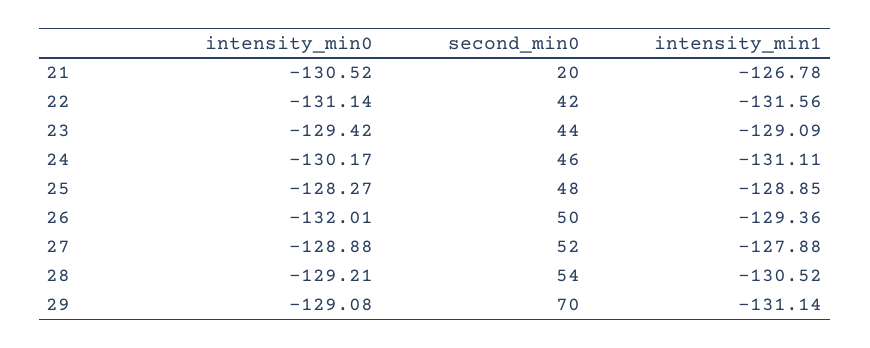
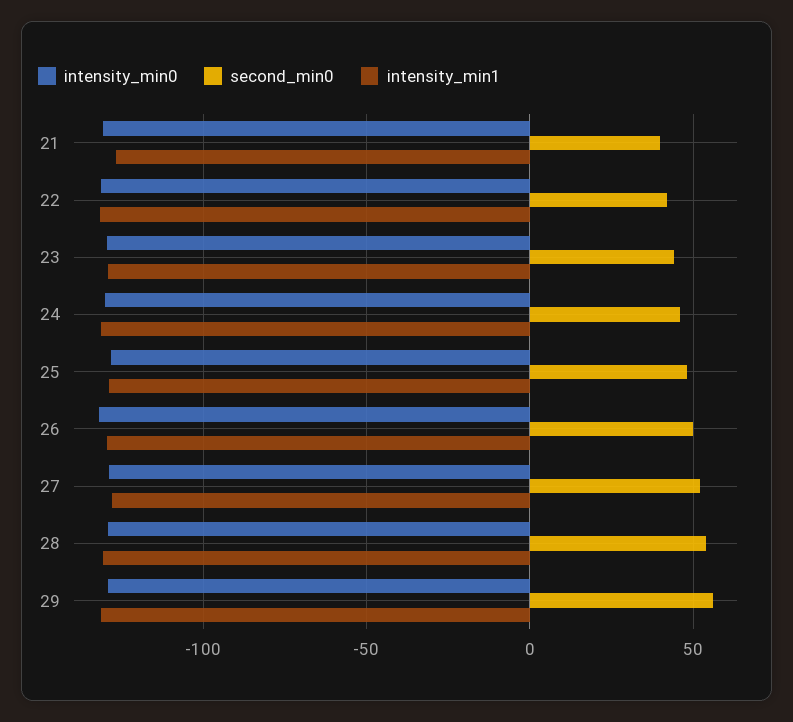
  {
    "intensity_min0": {
      "21": -130.52,
      "22": -131.14,
      "23": -129.42,
      "24": -130.17,
      "25": -128.27,
      "26": -132.01,
      "27": -128.88,
      "28": -129.21,
      "29": -129.08
    },
    "second_min0": {
-     "21": 20,
+     "21": 40,
      "22": 42,
      "23": 44,
      "24": 46,
      "25": 48,
      "26": 50,
      "27": 52,
      "28": 54,
-     "29": 70
+     "29": 55
    },
    "intensity_min1": {
      "21": -126.78,
      "22": -131.56,
      "23": -129.09,
      "24": -131.11,
      "25": -128.85,
      "26": -129.36,
      "27": -127.88,
      "28": -130.52,
      "29": -131.14
    }
  }

